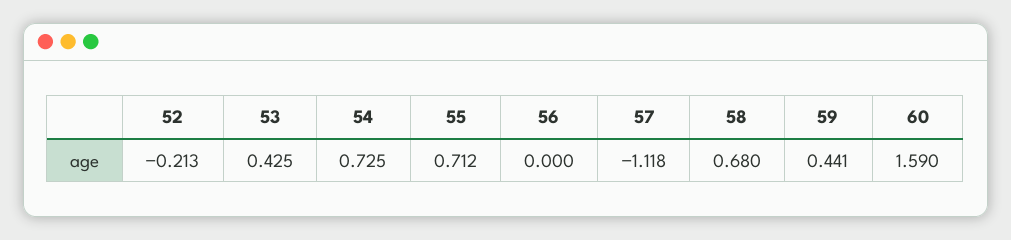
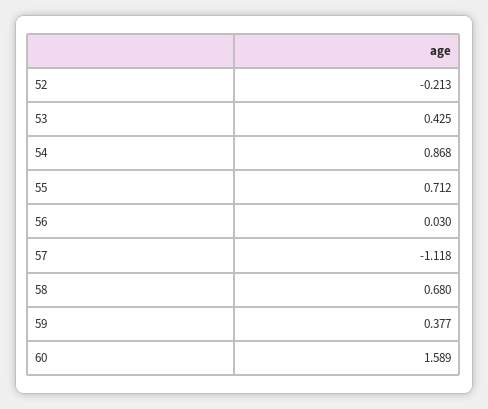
  {
    "52": -0.213,
    "53": 0.425,
-   "54": 0.725,
+   "54": 0.868,
    "55": 0.712,
-   "56": 0,
+   "56": 0.03,
    "57": -1.118,
    "58": 0.68,
-   "59": 0.441,
+   "59": 0.377,
-   "60": 1.59
+   "60": 1.589
  }

